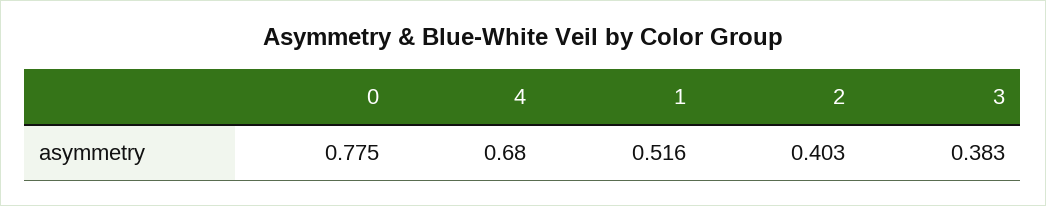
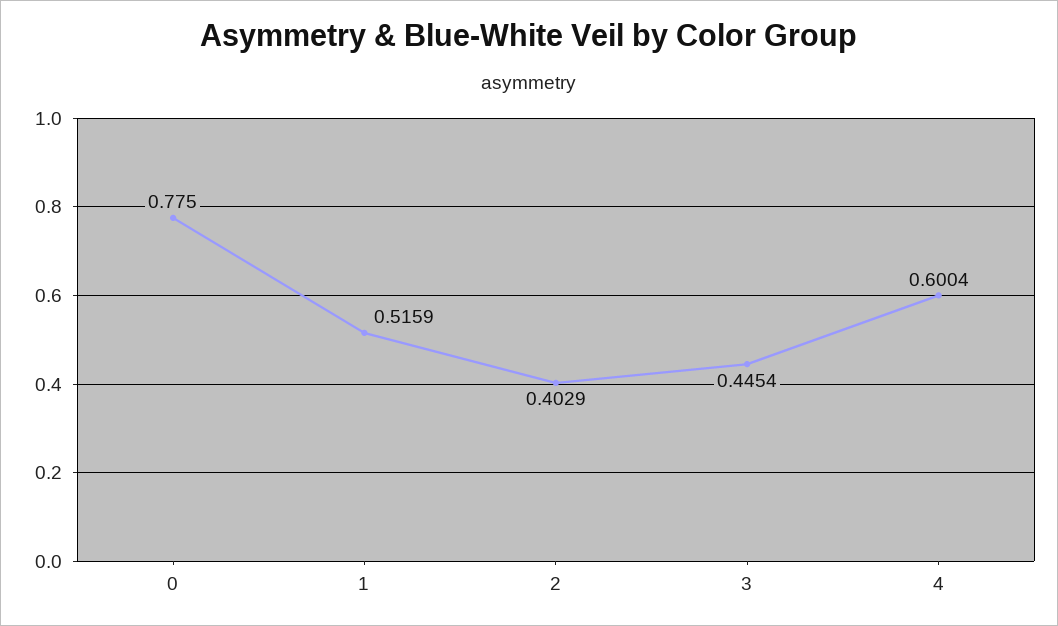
  {
    "0": 0.775,
-   "4": 0.68,
+   "4": 0.6004,
    "1": 0.5159,
    "2": 0.4029,
-   "3": 0.383
+   "3": 0.4454
  }

